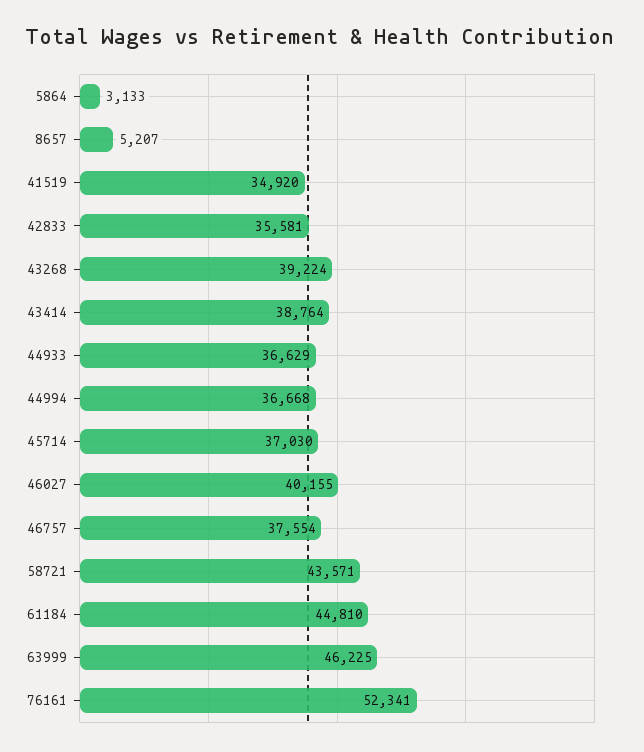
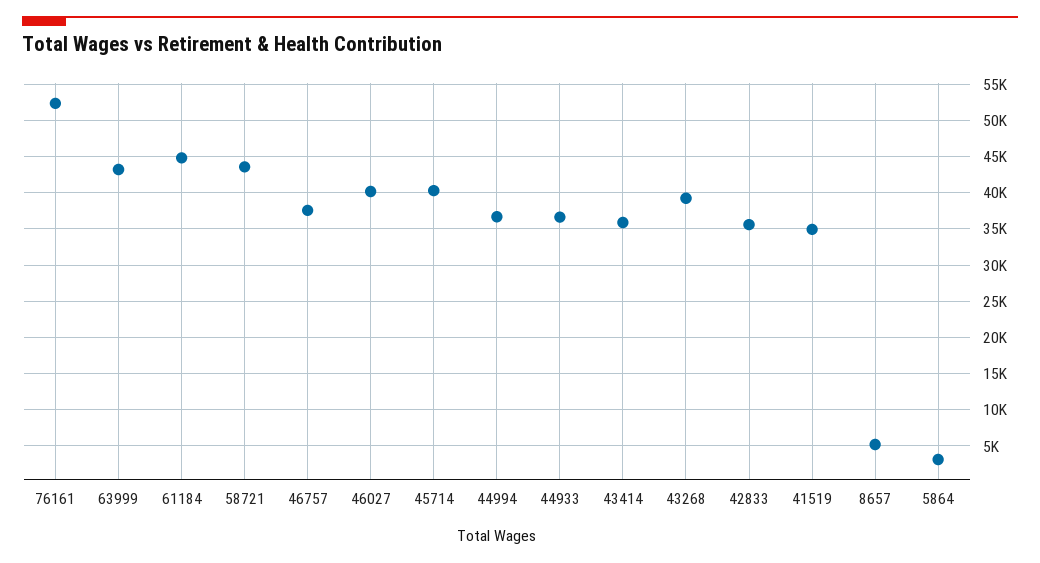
  {
    "5864": 3133,
    "8657": 5207,
    "41519": 34920,
    "42833": 35581,
    "43268": 39224,
-   "43414": 38764,
+   "43414": 36000,
    "44933": 36629,
    "44994": 36668,
-   "45714": 37030,
+   "45714": 40000,
    "46027": 40155,
    "46757": 37554,
    "58721": 43571,
    "61184": 44810,
-   "63999": 46225,
+   "63999": 43000,
    "76161": 52341
  }

